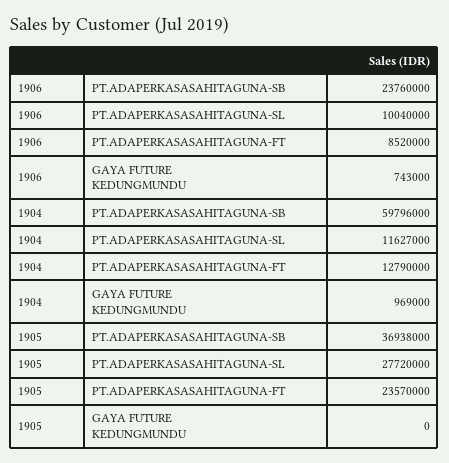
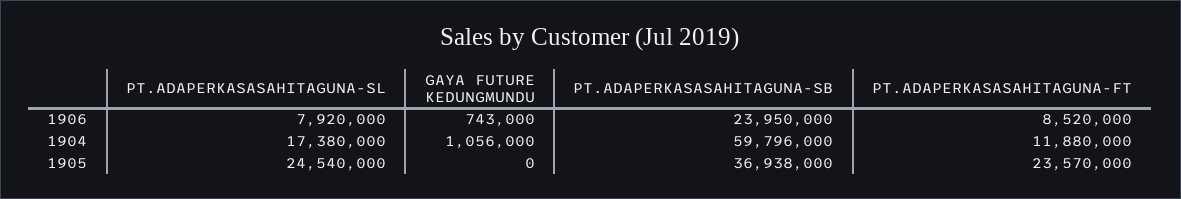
  {
    "1906": {
-     "PT.ADAPERKASASAHITAGUNA-SB": 23760000,
+     "PT.ADAPERKASASAHITAGUNA-SB": 23950000,
-     "PT.ADAPERKASASAHITAGUNA-SL": 10040000,
+     "PT.ADAPERKASASAHITAGUNA-SL": 7920000,
      "PT.ADAPERKASASAHITAGUNA-FT": 8520000,
      "GAYA FUTURE KEDUNGMUNDU": 743000
    },
    "1904": {
      "PT.ADAPERKASASAHITAGUNA-SB": 59796000,
-     "PT.ADAPERKASASAHITAGUNA-SL": 11627000,
+     "PT.ADAPERKASASAHITAGUNA-SL": 17380000,
-     "PT.ADAPERKASASAHITAGUNA-FT": 12790000,
+     "PT.ADAPERKASASAHITAGUNA-FT": 11880000,
-     "GAYA FUTURE KEDUNGMUNDU": 969000
+     "GAYA FUTURE KEDUNGMUNDU": 1056000
    },
    "1905": {
      "PT.ADAPERKASASAHITAGUNA-SB": 36938000,
-     "PT.ADAPERKASASAHITAGUNA-SL": 27720000,
+     "PT.ADAPERKASASAHITAGUNA-SL": 24540000,
      "PT.ADAPERKASASAHITAGUNA-FT": 23570000,
      "GAYA FUTURE KEDUNGMUNDU": 0
    }
  }

